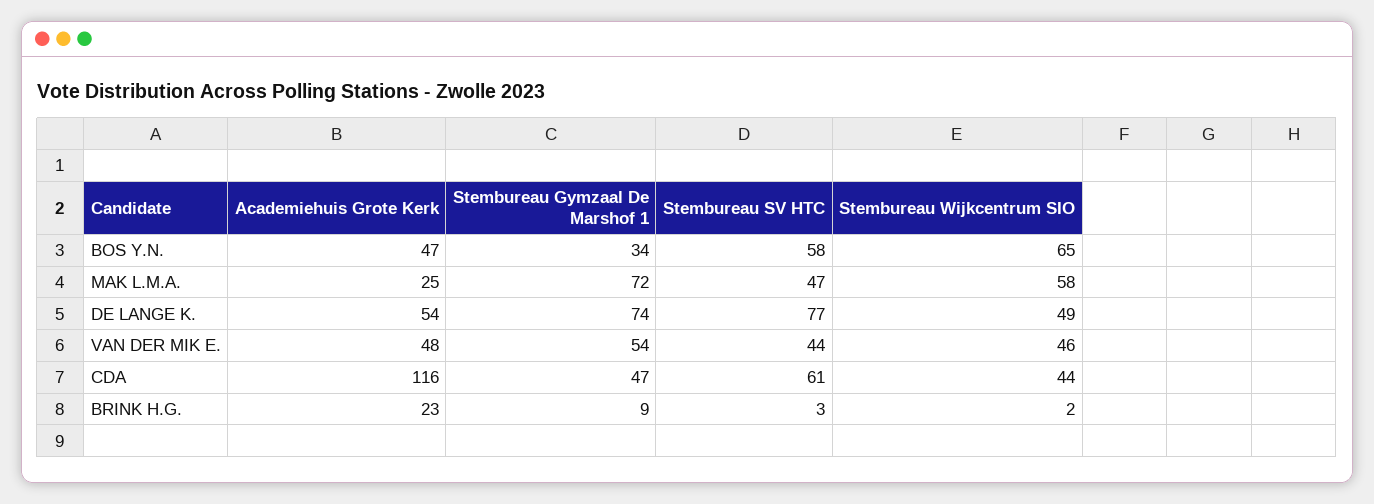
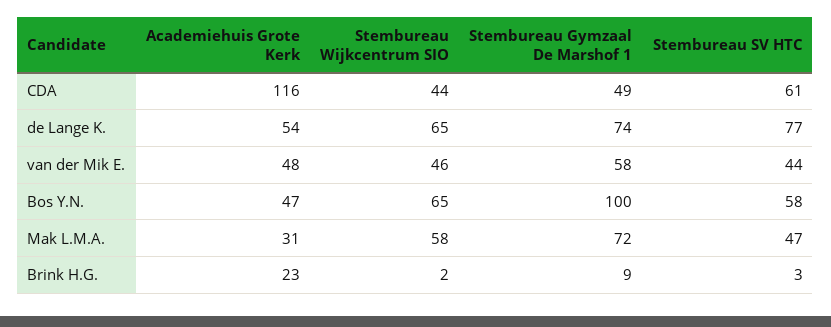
  {
    "Academiehuis Grote Kerk": {
      "BOS Y.N.": 47,
-     "MAK L.M.A.": 25,
+     "MAK L.M.A.": 31,
      "DE LANGE K.": 54,
      "VAN DER MIK E.": 48,
      "CDA": 116,
      "BRINK H.G.": 23
    },
    "Stembureau Gymzaal De Marshof 1": {
-     "BOS Y.N.": 34,
+     "BOS Y.N.": 100,
      "MAK L.M.A.": 72,
      "DE LANGE K.": 74,
-     "VAN DER MIK E.": 54,
+     "VAN DER MIK E.": 58,
-     "CDA": 47,
+     "CDA": 49,
      "BRINK H.G.": 9
    },
    "Stembureau SV HTC": {
      "BOS Y.N.": 58,
      "MAK L.M.A.": 47,
      "DE LANGE K.": 77,
      "VAN DER MIK E.": 44,
      "CDA": 61,
      "BRINK H.G.": 3
    },
    "Stembureau Wijkcentrum SIO": {
      "BOS Y.N.": 65,
      "MAK L.M.A.": 58,
-     "DE LANGE K.": 49,
+     "DE LANGE K.": 65,
      "VAN DER MIK E.": 46,
      "CDA": 44,
      "BRINK H.G.": 2
    }
  }

